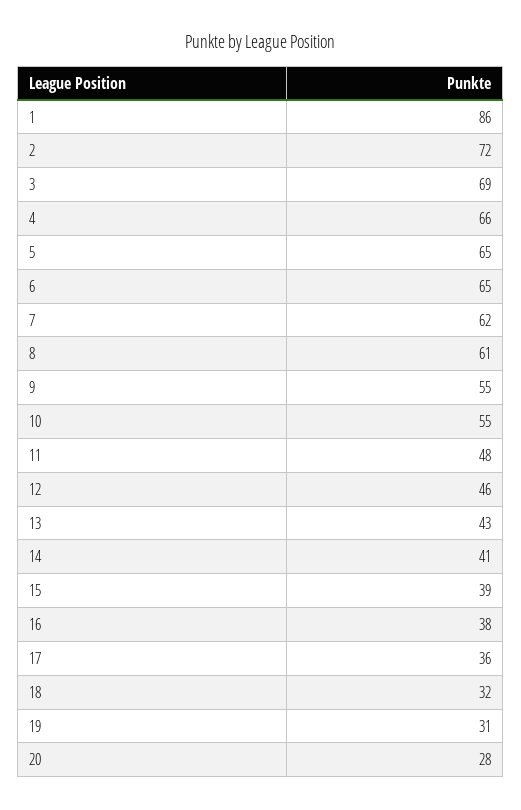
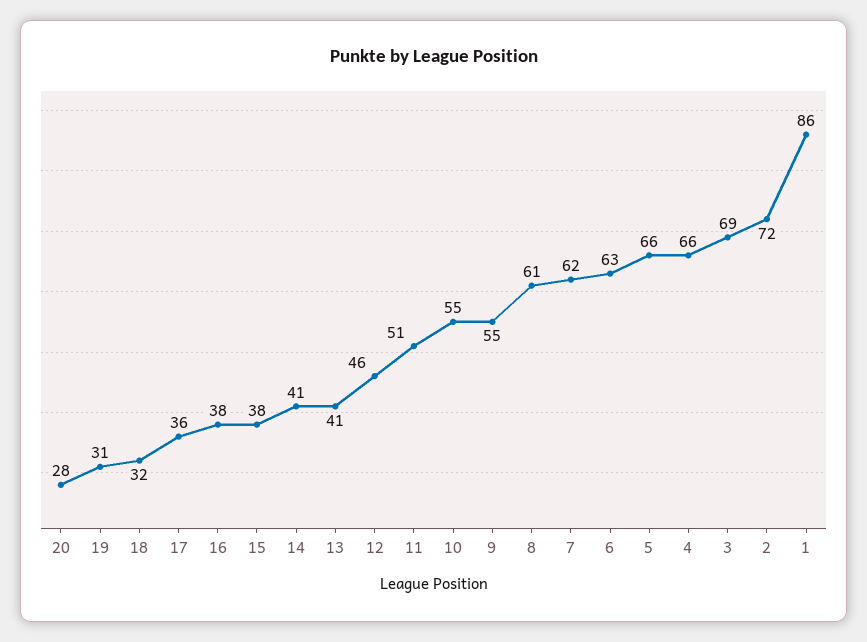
  {
    "1": 86,
    "2": 72,
    "3": 69,
    "4": 66,
-   "5": 65,
+   "5": 66,
-   "6": 65,
+   "6": 63,
    "7": 62,
    "8": 61,
    "9": 55,
    "10": 55,
-   "11": 48,
+   "11": 51,
    "12": 46,
-   "13": 43,
+   "13": 41,
    "14": 41,
-   "15": 39,
+   "15": 38,
    "16": 38,
    "17": 36,
    "18": 32,
    "19": 31,
    "20": 28
  }

